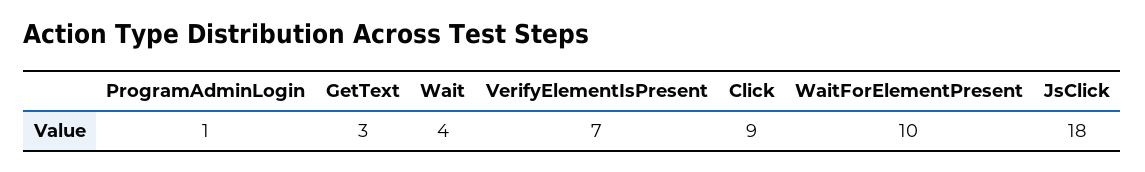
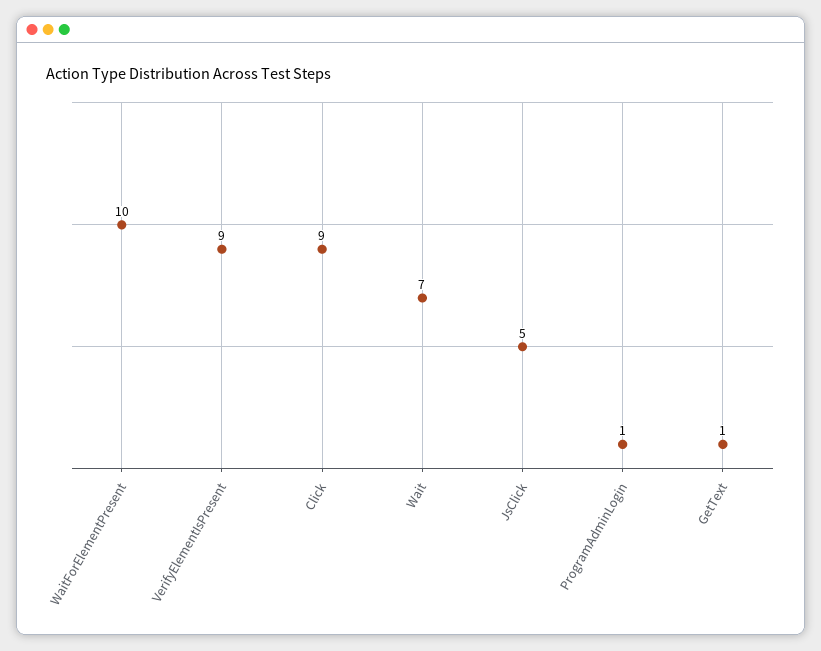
  {
    "ProgramAdminLogin": 1,
-   "GetText": 3,
+   "GetText": 1,
-   "Wait": 4,
+   "Wait": 7,
-   "VerifyElementIsPresent": 7,
+   "VerifyElementIsPresent": 9,
    "Click": 9,
    "WaitForElementPresent": 10,
-   "JsClick": 18
+   "JsClick": 5
  }

